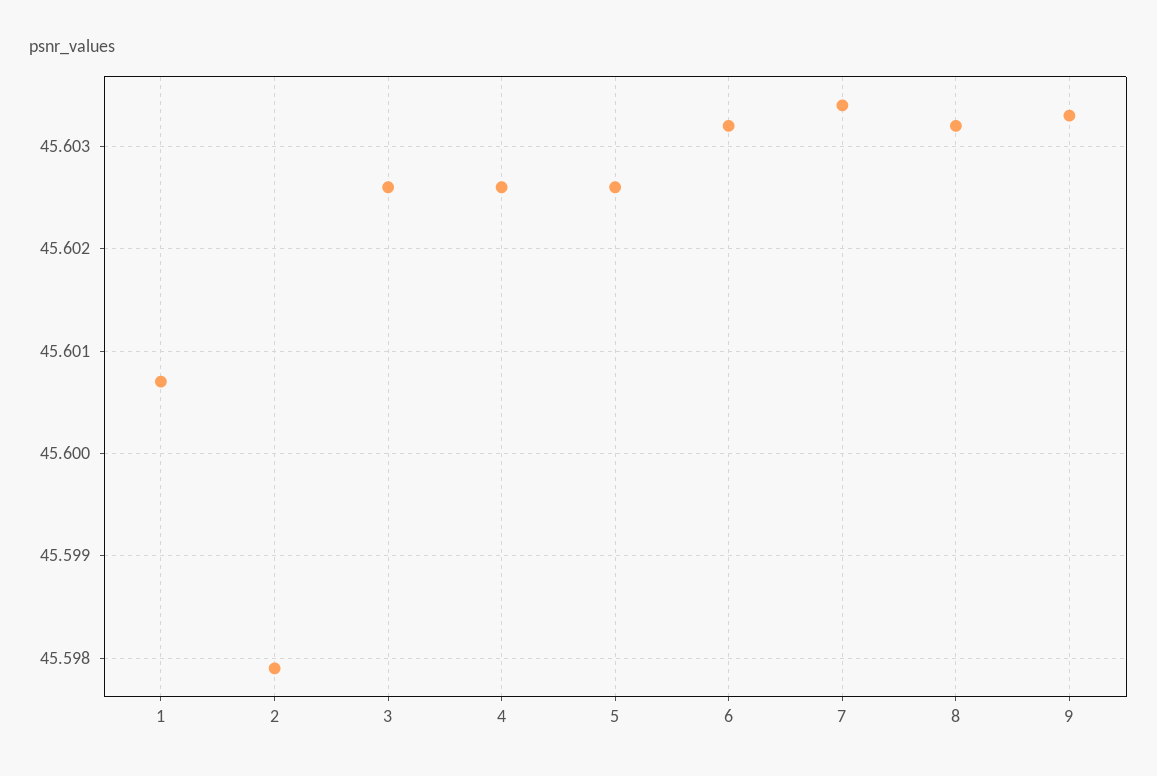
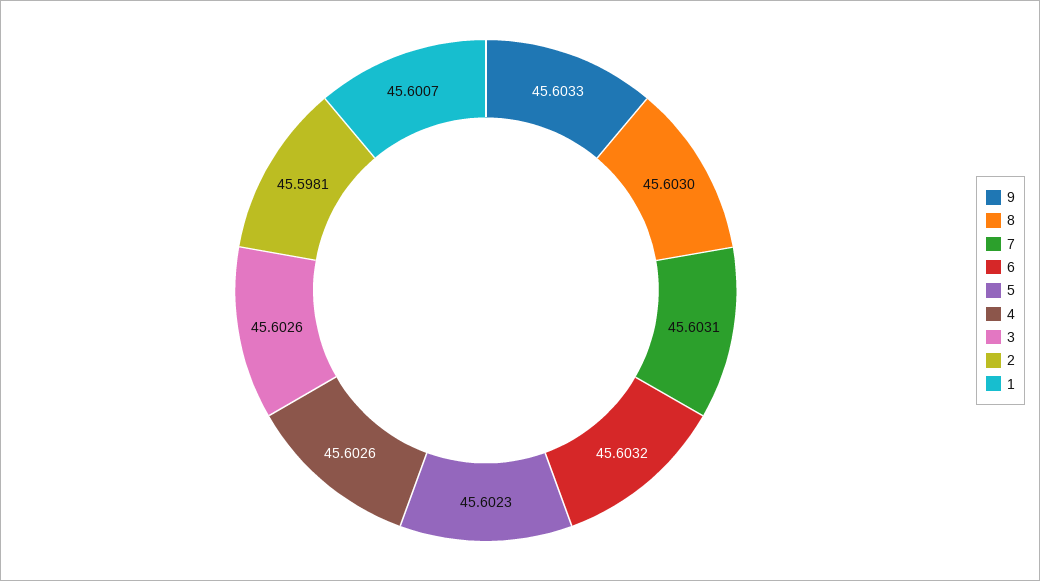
  {
    "1": 45.6007,
-   "2": 45.5979,
+   "2": 45.5981,
    "3": 45.6026,
    "4": 45.6026,
-   "5": 45.6026,
+   "5": 45.6023,
    "6": 45.6032,
-   "7": 45.6034,
+   "7": 45.6031,
-   "8": 45.6032,
+   "8": 45.603,
    "9": 45.6033
  }

